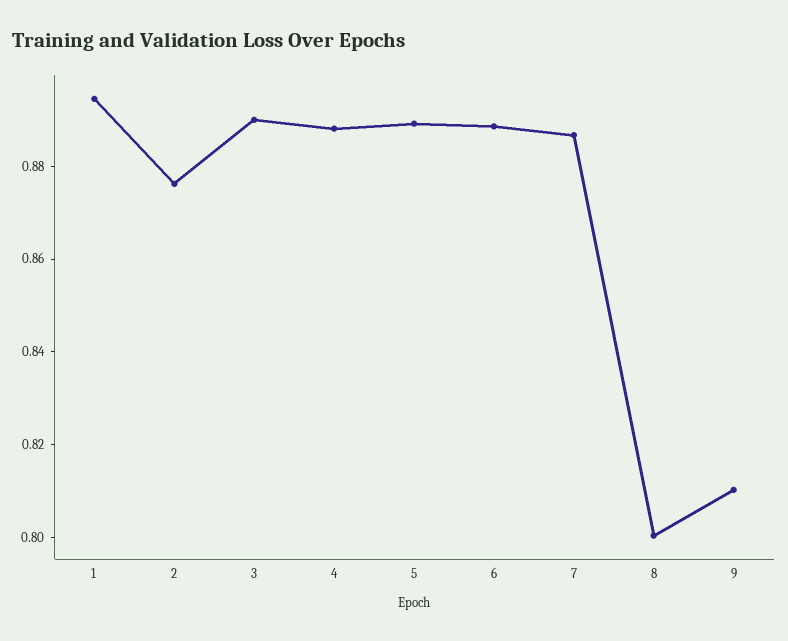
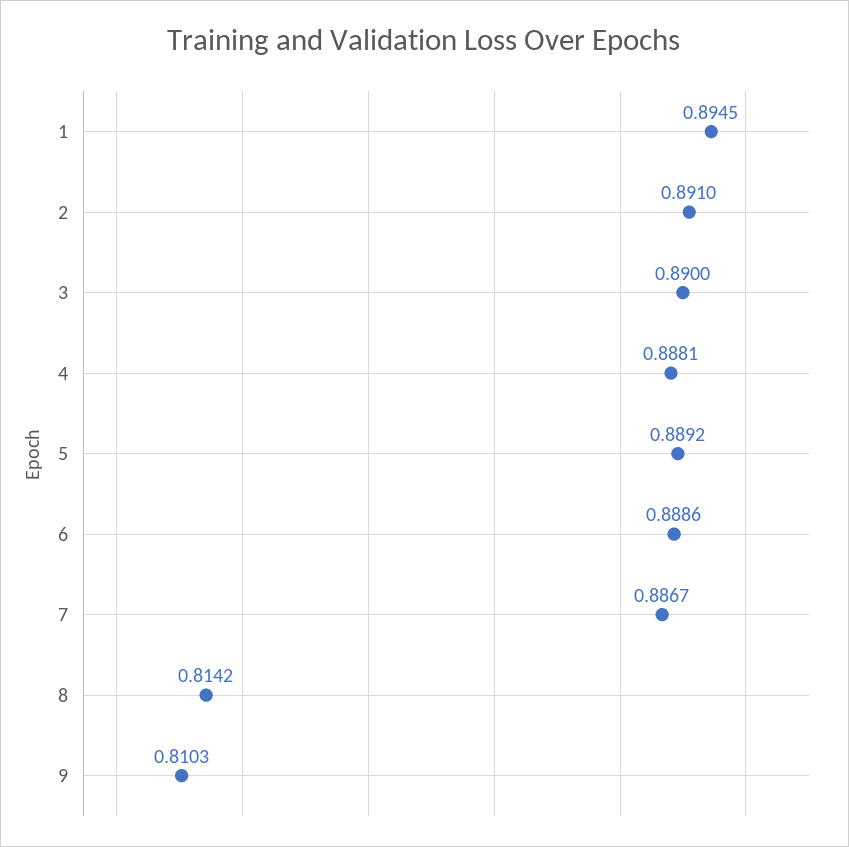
  {
    "1": 0.8945,
-   "2": 0.875,
+   "2": 0.891,
    "3": 0.89,
    "4": 0.8881,
    "5": 0.8892,
    "6": 0.8886,
    "7": 0.8867,
-   "8": 0.8,
+   "8": 0.8142,
    "9": 0.8103
  }

